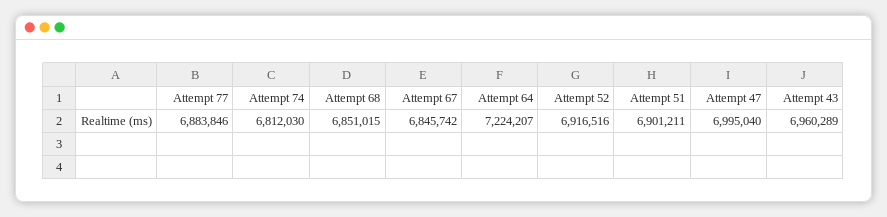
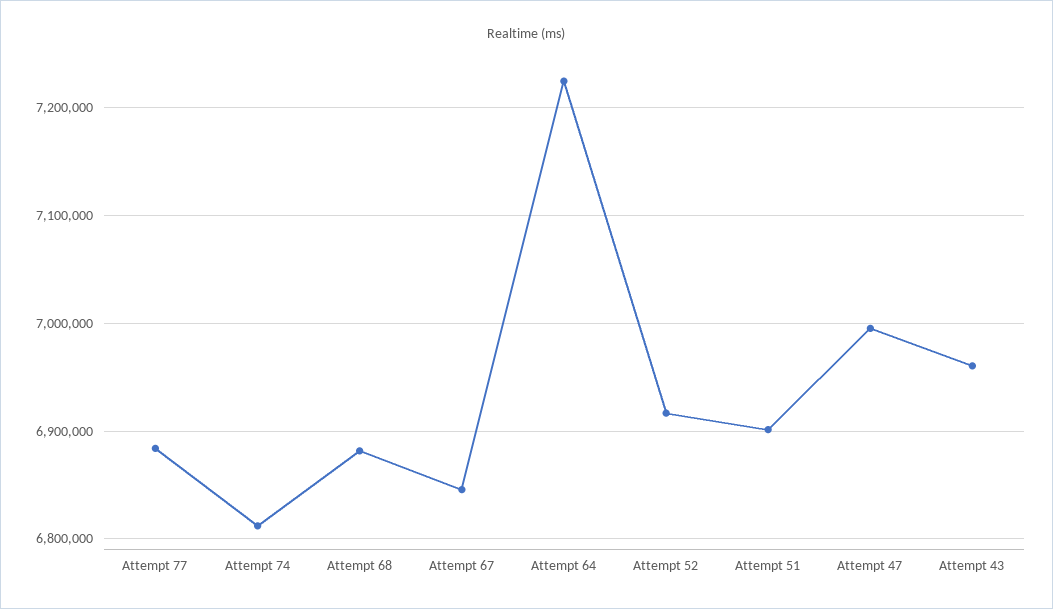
  {
    "Attempt 77": 6883846,
    "Attempt 74": 6812030,
-   "Attempt 68": 6851015,
+   "Attempt 68": 6880000,
    "Attempt 67": 6845742,
    "Attempt 64": 7224207,
    "Attempt 52": 6916516,
    "Attempt 51": 6901211,
    "Attempt 47": 6995040,
    "Attempt 43": 6960289
  }

